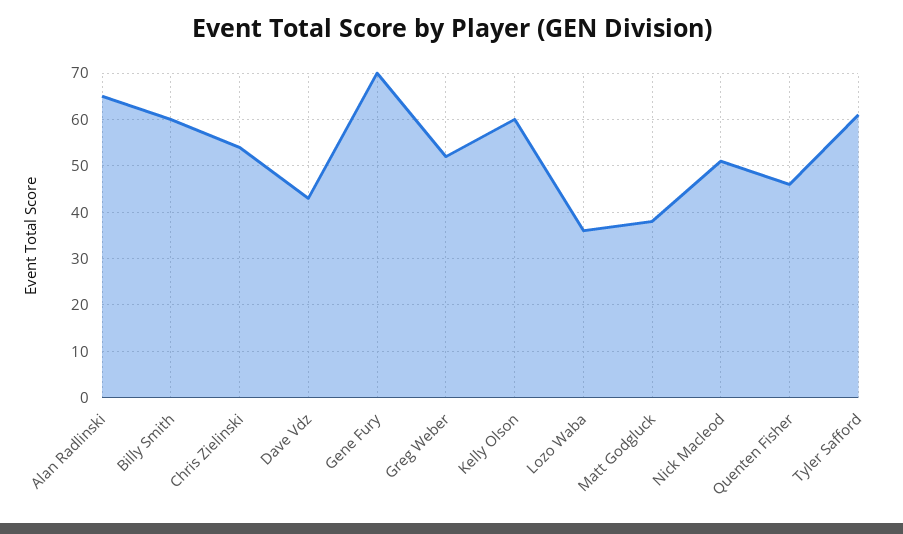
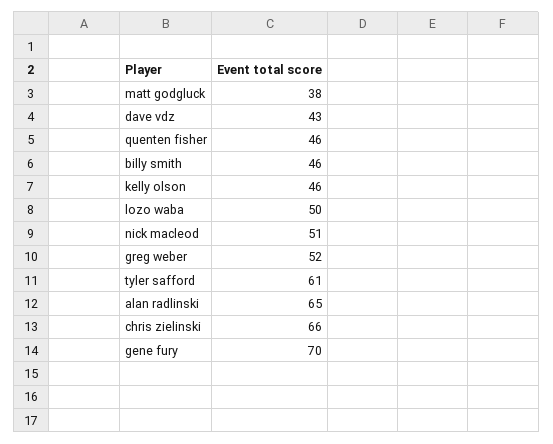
  {
    "Alan Radlinski": 65,
-   "Billy Smith": 60,
+   "Billy Smith": 46,
-   "Chris Zielinski": 55,
+   "Chris Zielinski": 66,
    "Dave Vdz": 43,
    "Gene Fury": 70,
    "Greg Weber": 52,
-   "Kelly Olson": 60,
+   "Kelly Olson": 46,
-   "Lozo Waba": 35,
+   "Lozo Waba": 50,
    "Matt Godgluck": 38,
    "Nick Macleod": 51,
    "Quenten Fisher": 46,
    "Tyler Safford": 61
  }

